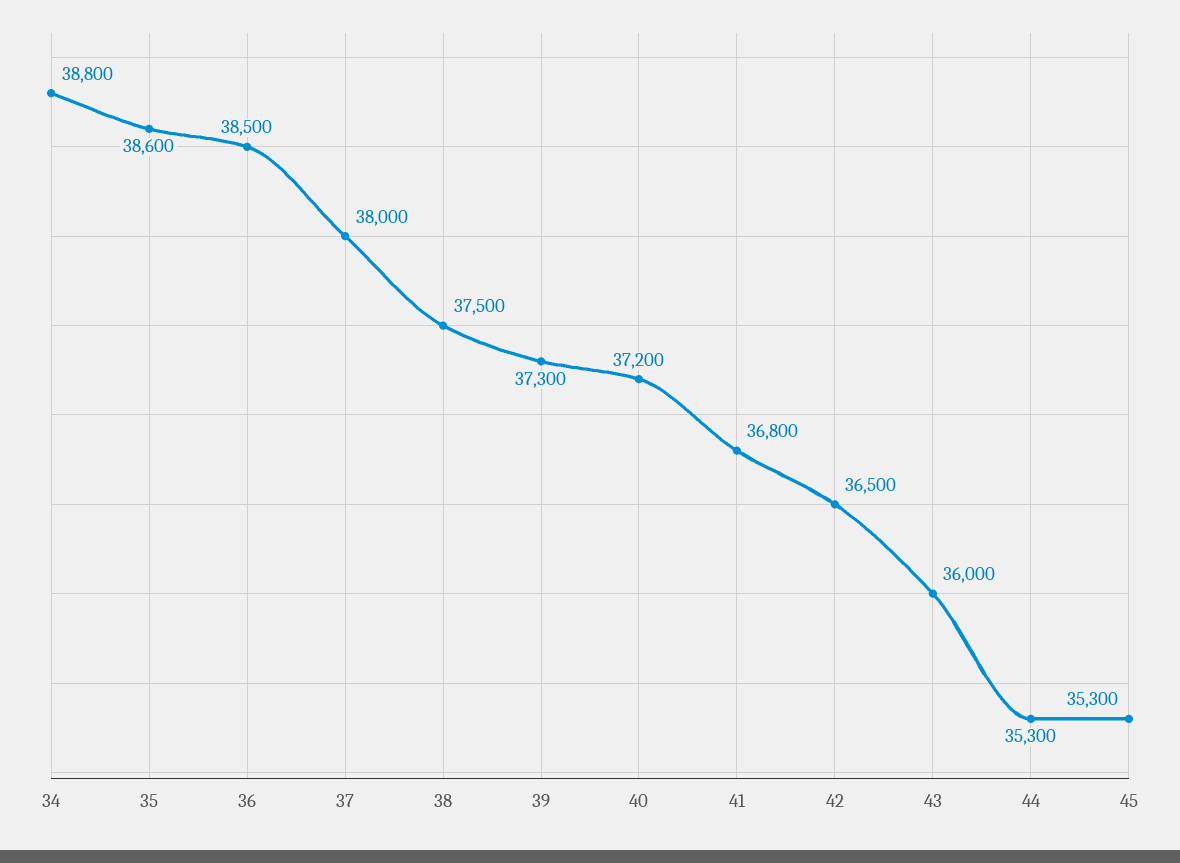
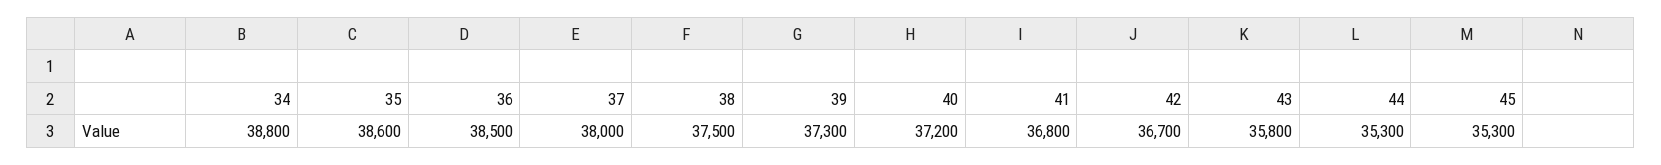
  {
    "34": 38800,
    "35": 38600,
    "36": 38500,
    "37": 38000,
    "38": 37500,
    "39": 37300,
    "40": 37200,
    "41": 36800,
-   "42": 36500,
+   "42": 36700,
-   "43": 36000,
+   "43": 35800,
    "44": 35300,
    "45": 35300
  }

